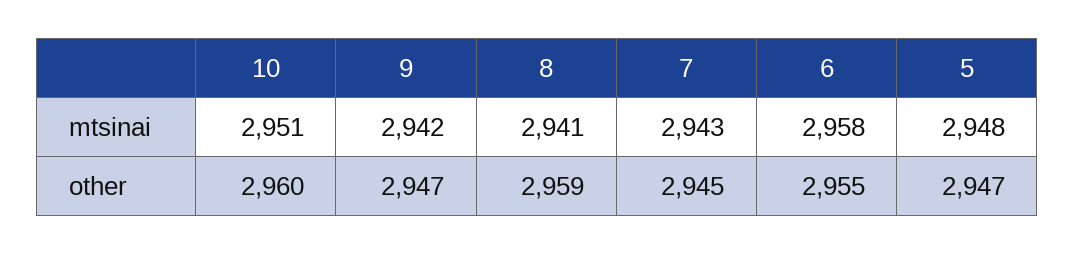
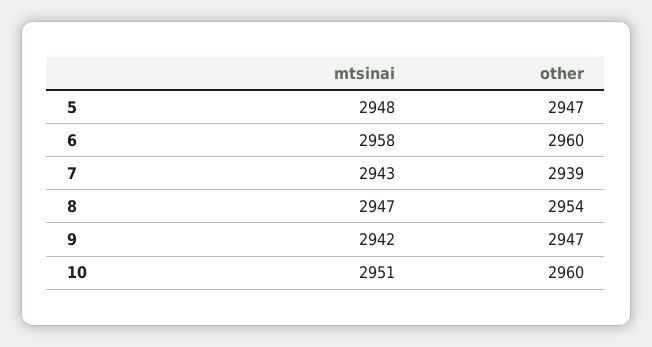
  {
    "10": {
      "mtsinai": 2951,
      "other": 2960
    },
    "9": {
      "mtsinai": 2942,
      "other": 2947
    },
    "8": {
-     "mtsinai": 2941,
+     "mtsinai": 2947,
-     "other": 2959
+     "other": 2954
    },
    "7": {
      "mtsinai": 2943,
-     "other": 2945
+     "other": 2939
    },
    "6": {
      "mtsinai": 2958,
-     "other": 2955
+     "other": 2960
    },
    "5": {
      "mtsinai": 2948,
      "other": 2947
    }
  }

